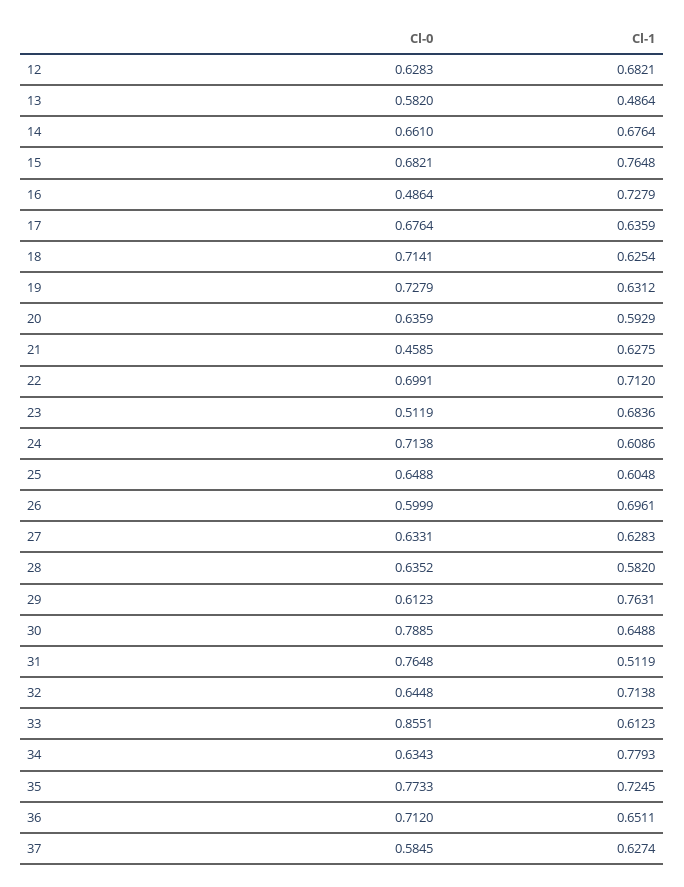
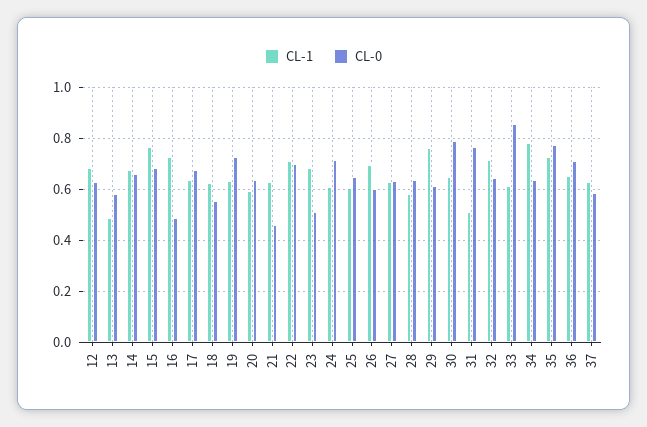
  {
    "Cl-0": {
      "12": 0.6283,
      "13": 0.582,
      "14": 0.661,
      "15": 0.6821,
      "16": 0.4864,
      "17": 0.6764,
-     "18": 0.7141,
+     "18": 0.55,
      "19": 0.7279,
      "20": 0.6359,
      "21": 0.4585,
      "22": 0.6991,
      "23": 0.5119,
      "24": 0.7138,
      "25": 0.6488,
      "26": 0.5999,
      "27": 0.6331,
      "28": 0.6352,
      "29": 0.6123,
      "30": 0.7885,
      "31": 0.7648,
      "32": 0.6448,
      "33": 0.8551,
      "34": 0.6343,
      "35": 0.7733,
      "36": 0.712,
      "37": 0.5845
    },
    "Cl-1": {
      "12": 0.6821,
      "13": 0.4864,
      "14": 0.6764,
      "15": 0.7648,
      "16": 0.7279,
      "17": 0.6359,
      "18": 0.6254,
      "19": 0.6312,
      "20": 0.5929,
      "21": 0.6275,
      "22": 0.712,
      "23": 0.6836,
      "24": 0.6086,
      "25": 0.6048,
      "26": 0.6961,
      "27": 0.6283,
      "28": 0.582,
      "29": 0.7631,
      "30": 0.6488,
      "31": 0.5119,
      "32": 0.7138,
      "33": 0.6123,
      "34": 0.7793,
      "35": 0.7245,
      "36": 0.6511,
      "37": 0.6274
    }
  }

